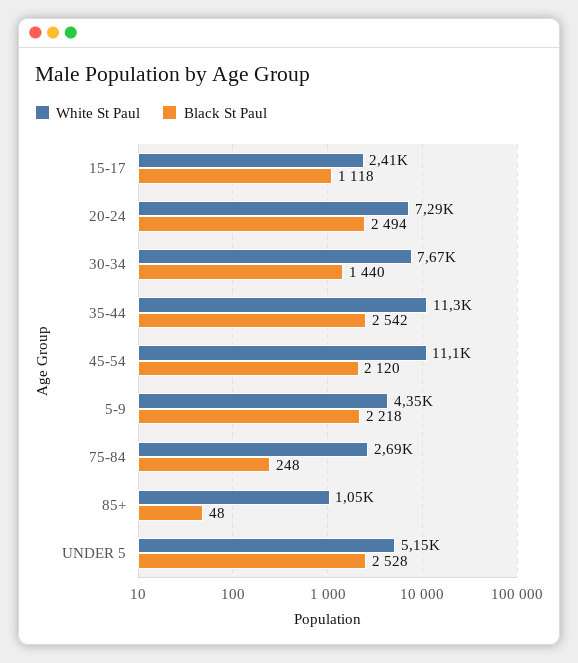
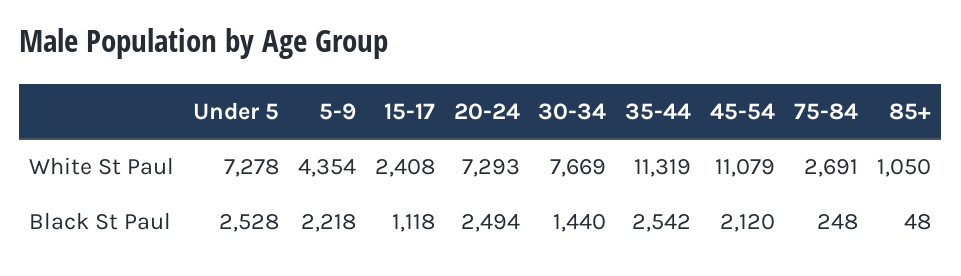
  {
    "White St Paul": {
      "15-17": 2408,
      "20-24": 7293,
      "30-34": 7669,
      "35-44": 11319,
      "45-54": 11079,
      "5-9": 4354,
      "75-84": 2691,
      "85+": 1050,
-     "UNDER 5": 5150
+     "UNDER 5": 7278
    },
    "Black St Paul": {
      "15-17": 1118,
      "20-24": 2494,
      "30-34": 1440,
      "35-44": 2542,
      "45-54": 2120,
      "5-9": 2218,
      "75-84": 248,
      "85+": 48,
      "UNDER 5": 2528
    }
  }

